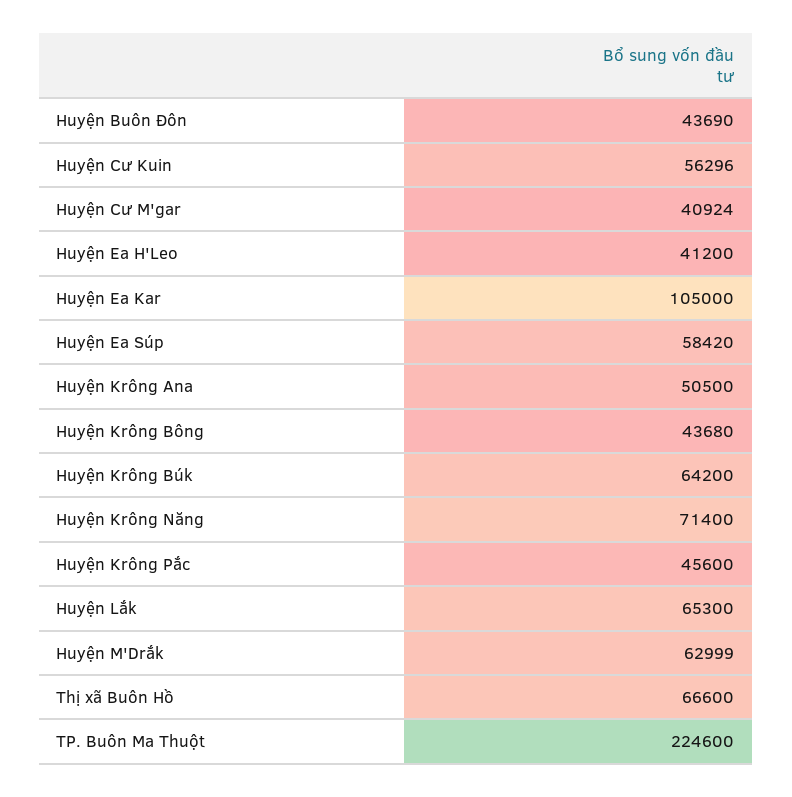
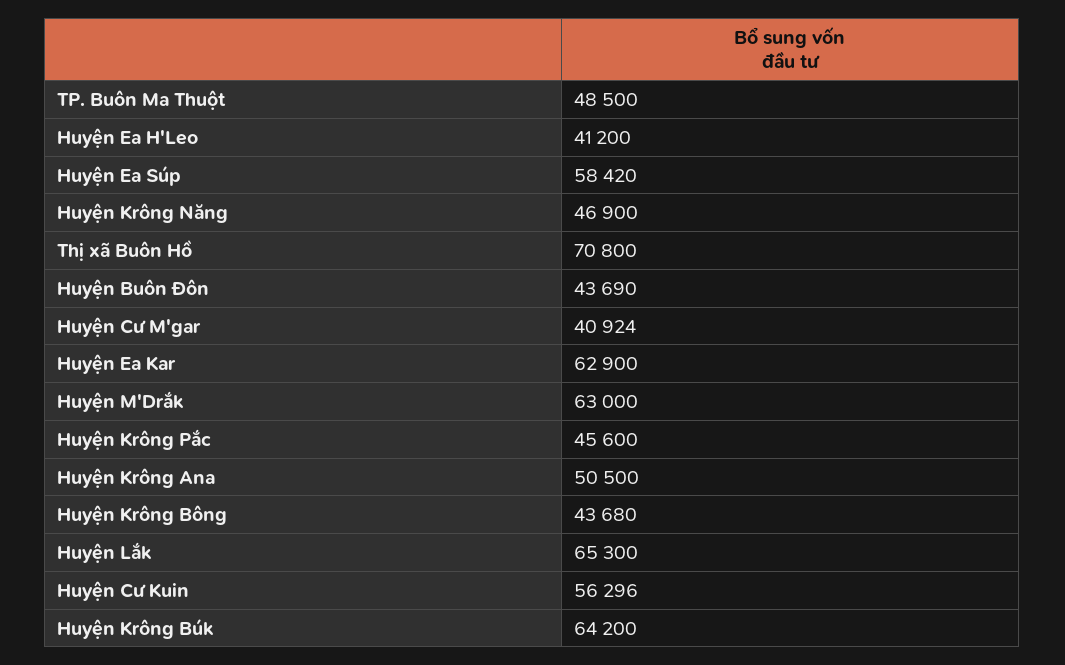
  {
    "Huyện Buôn Đôn": 43690,
    "Huyện Cư Kuin": 56296,
    "Huyện Cư M'gar": 40924,
    "Huyện Ea H'Leo": 41200,
-   "Huyện Ea Kar": 105000,
+   "Huyện Ea Kar": 62900,
    "Huyện Ea Súp": 58420,
    "Huyện Krông Ana": 50500,
    "Huyện Krông Bông": 43680,
    "Huyện Krông Búk": 64200,
-   "Huyện Krông Năng": 71400,
+   "Huyện Krông Năng": 46900,
    "Huyện Krông Pắc": 45600,
    "Huyện Lắk": 65300,
-   "Huyện M'Drắk": 62999,
+   "Huyện M'Drắk": 63000,
-   "Thị xã Buôn Hồ": 66600,
+   "Thị xã Buôn Hồ": 70800,
-   "TP. Buôn Ma Thuột": 224600
+   "TP. Buôn Ma Thuột": 48500
  }

